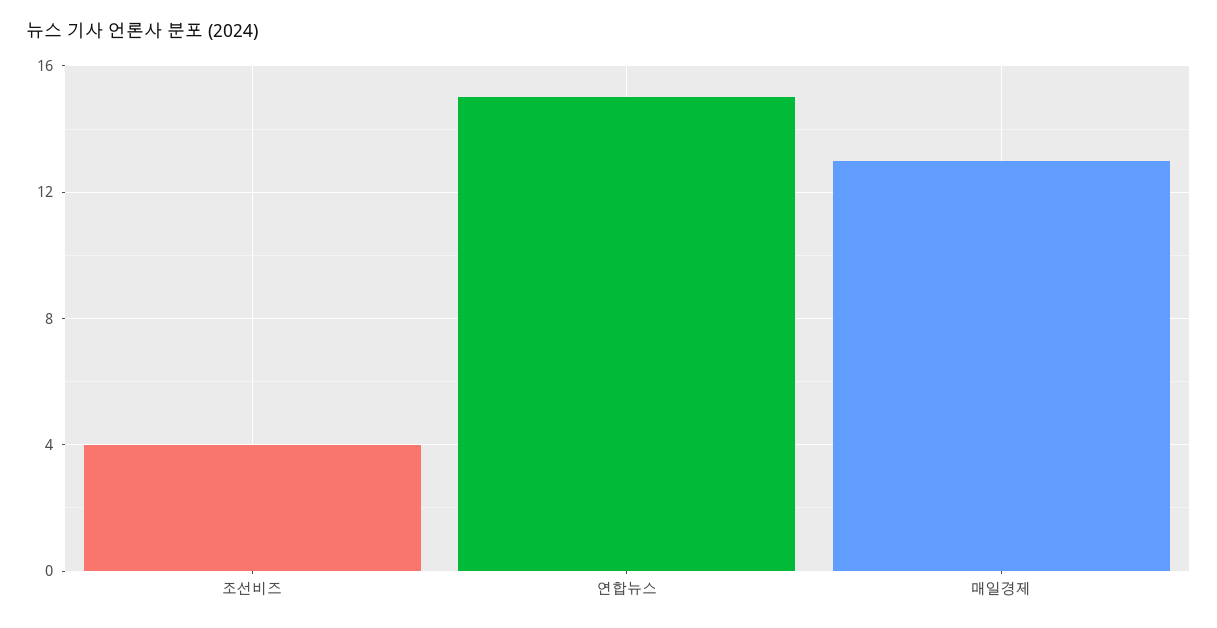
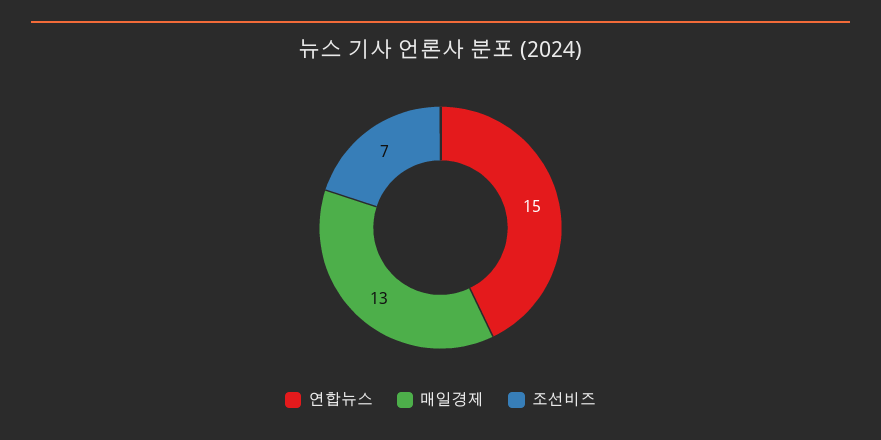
  {
-   "조선비즈": 4,
+   "조선비즈": 7,
    "연합뉴스": 15,
    "매일경제": 13
  }

